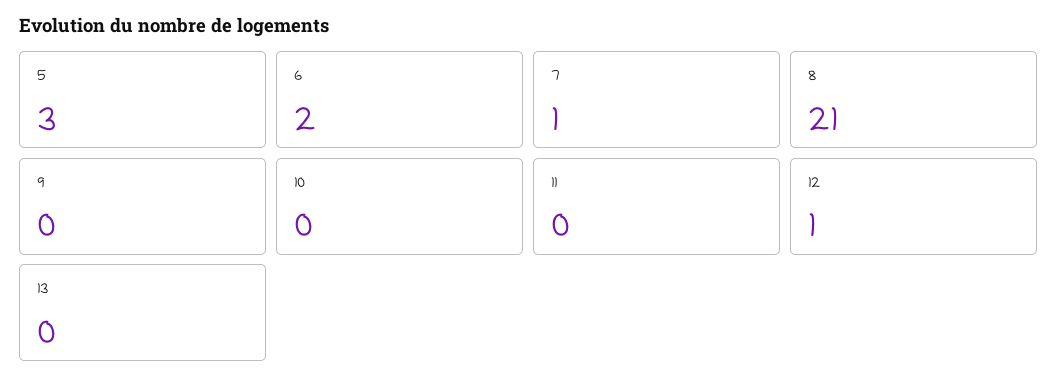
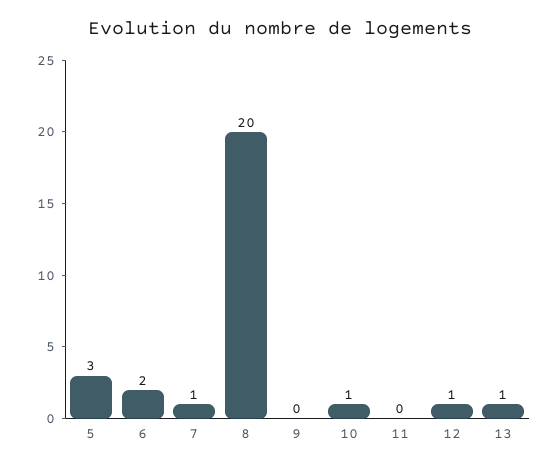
  {
    "5": 3,
    "6": 2,
    "7": 1,
-   "8": 21,
+   "8": 20,
    "9": 0,
-   "10": 0,
+   "10": 1,
    "11": 0,
    "12": 1,
-   "13": 0
+   "13": 1
  }

